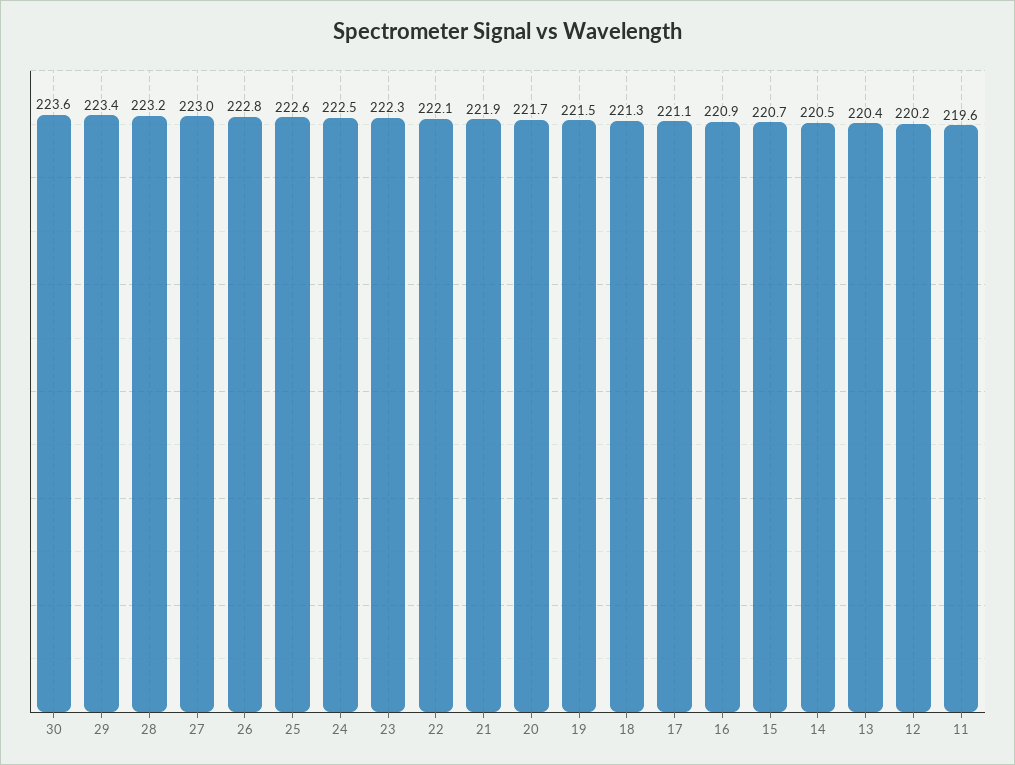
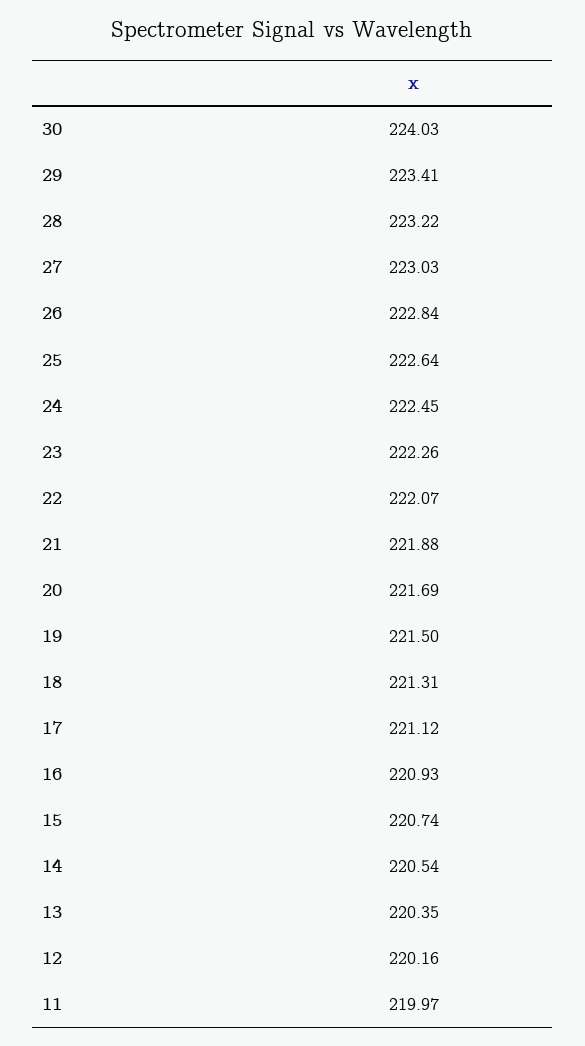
  {
-   "30": 223.6,
+   "30": 224.03,
    "29": 223.41,
    "28": 223.22,
    "27": 223.03,
    "26": 222.84,
    "25": 222.64,
    "24": 222.45,
    "23": 222.26,
    "22": 222.07,
    "21": 221.88,
    "20": 221.69,
    "19": 221.5,
    "18": 221.31,
    "17": 221.12,
    "16": 220.93,
    "15": 220.74,
    "14": 220.54,
    "13": 220.35,
    "12": 220.16,
-   "11": 219.6
+   "11": 219.97
  }

